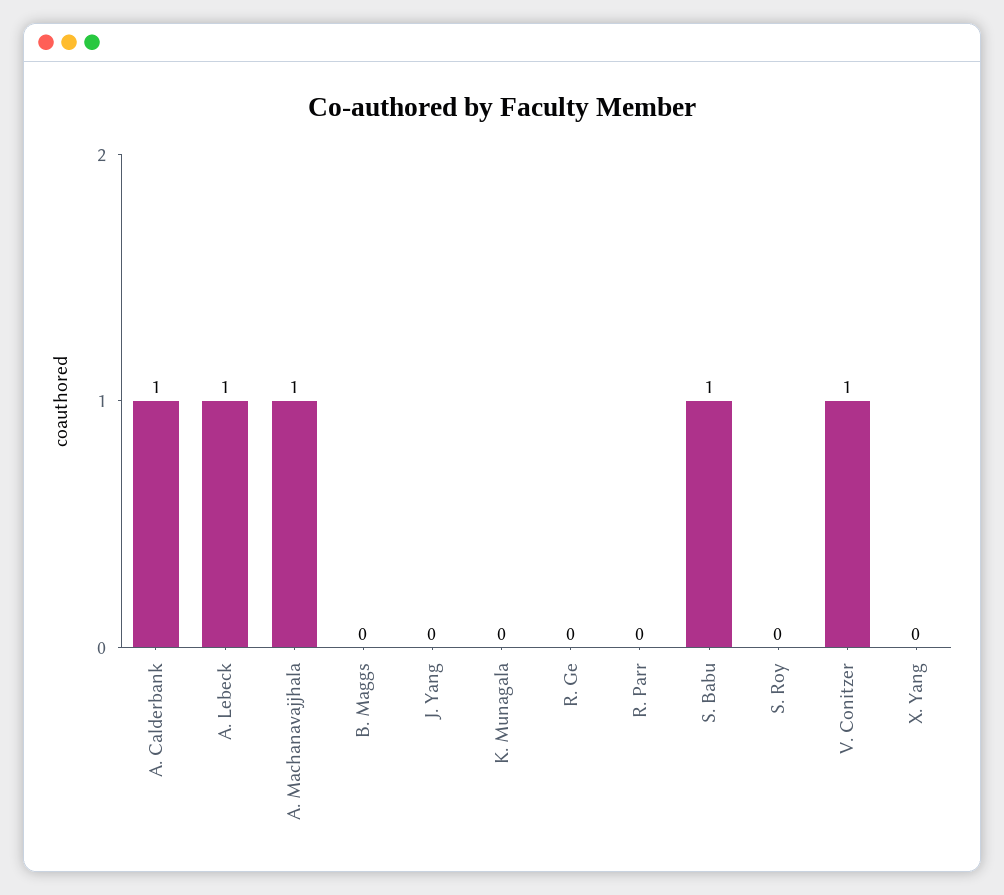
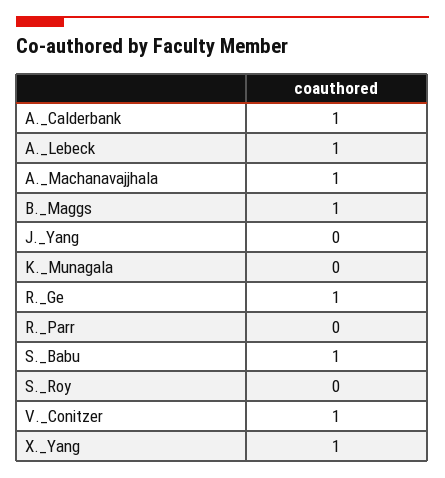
  {
    "A. Calderbank": 1,
    "A. Lebeck": 1,
    "A. Machanavajjhala": 1,
-   "B. Maggs": 0,
+   "B. Maggs": 1,
    "J. Yang": 0,
    "K. Munagala": 0,
-   "R. Ge": 0,
+   "R. Ge": 1,
    "R. Parr": 0,
    "S. Babu": 1,
    "S. Roy": 0,
    "V. Conitzer": 1,
-   "X. Yang": 0
+   "X. Yang": 1
  }

